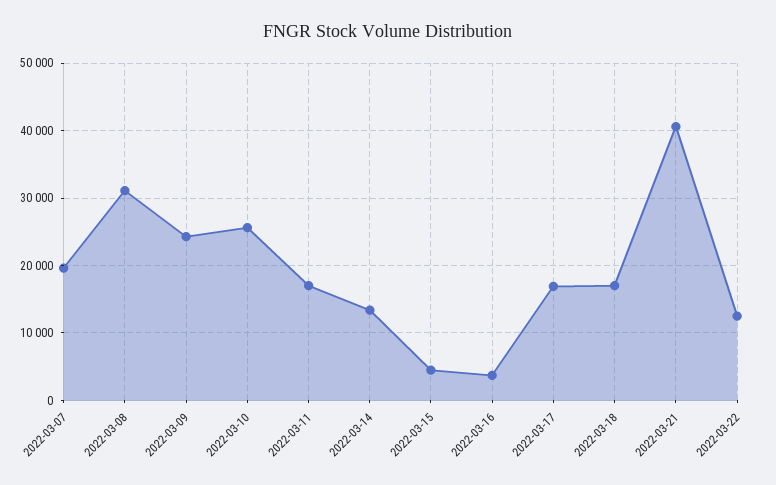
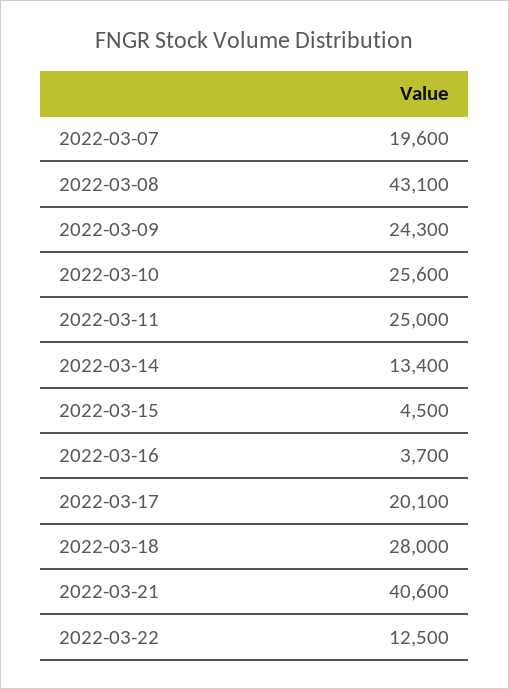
  {
    "2022-03-07": 19600,
-   "2022-03-08": 31000,
+   "2022-03-08": 43100,
    "2022-03-09": 24300,
    "2022-03-10": 25600,
-   "2022-03-11": 17000,
+   "2022-03-11": 25000,
    "2022-03-14": 13400,
    "2022-03-15": 4500,
    "2022-03-16": 3700,
-   "2022-03-17": 17000,
+   "2022-03-17": 20100,
-   "2022-03-18": 17000,
+   "2022-03-18": 28000,
    "2022-03-21": 40600,
    "2022-03-22": 12500
  }

